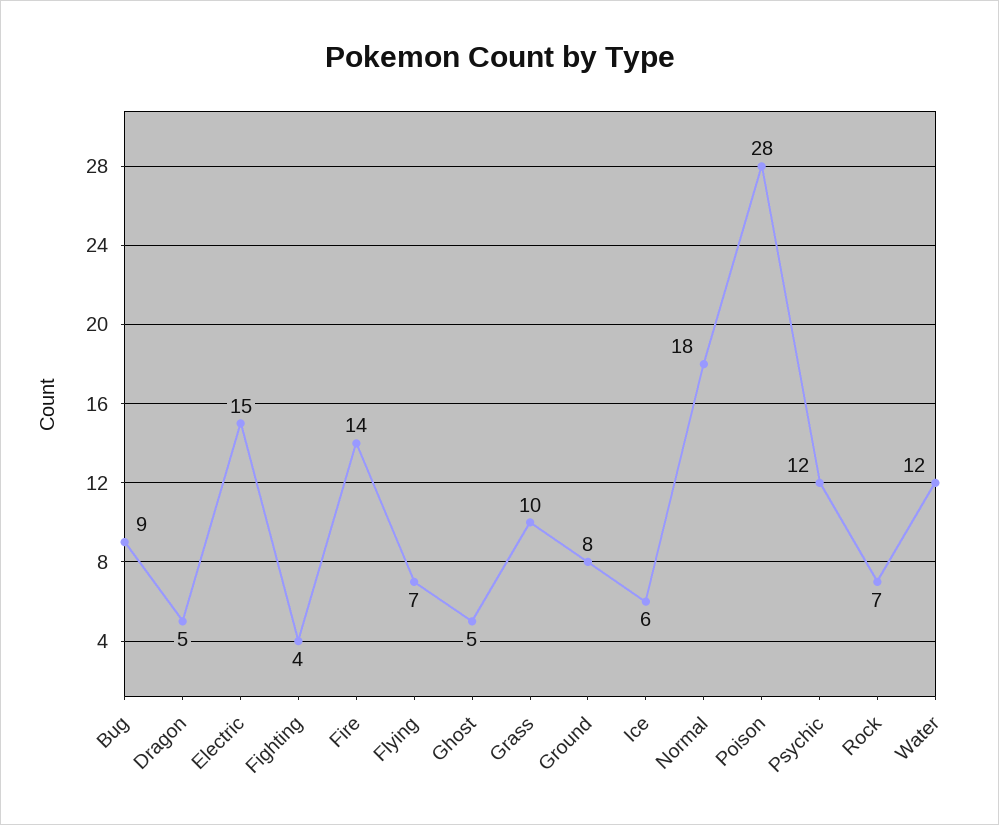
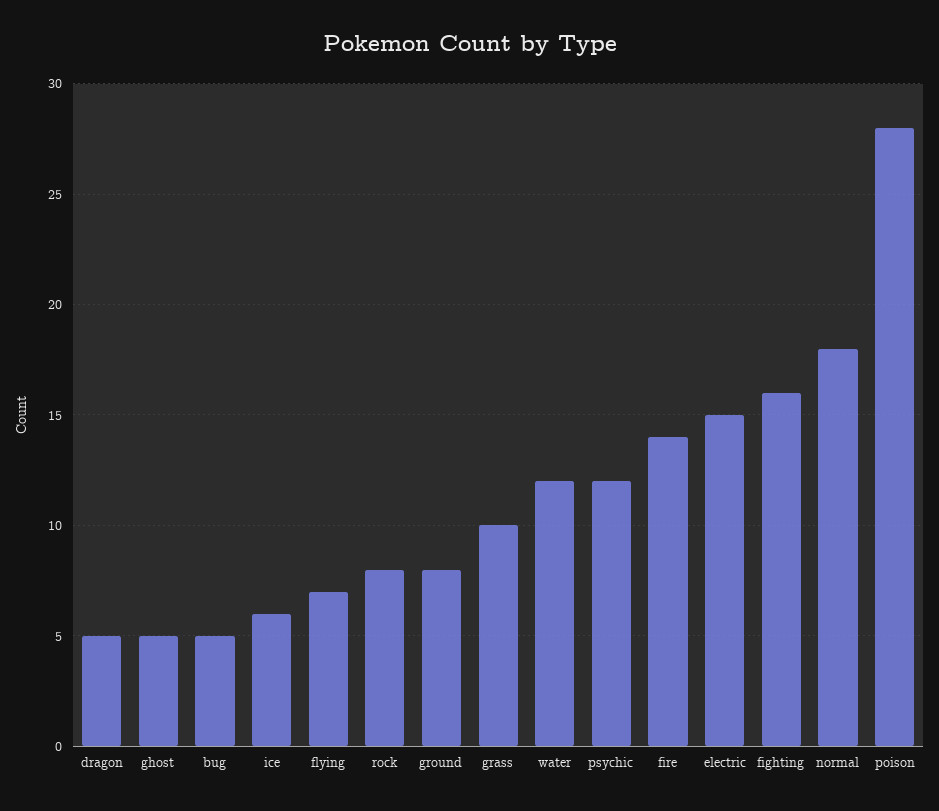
  {
-   "Bug": 9,
+   "Bug": 5,
    "Dragon": 5,
    "Electric": 15,
-   "Fighting": 4,
+   "Fighting": 16,
    "Fire": 14,
    "Flying": 7,
    "Ghost": 5,
    "Grass": 10,
    "Ground": 8,
    "Ice": 6,
    "Normal": 18,
    "Poison": 28,
    "Psychic": 12,
-   "Rock": 7,
+   "Rock": 8,
    "Water": 12
  }

